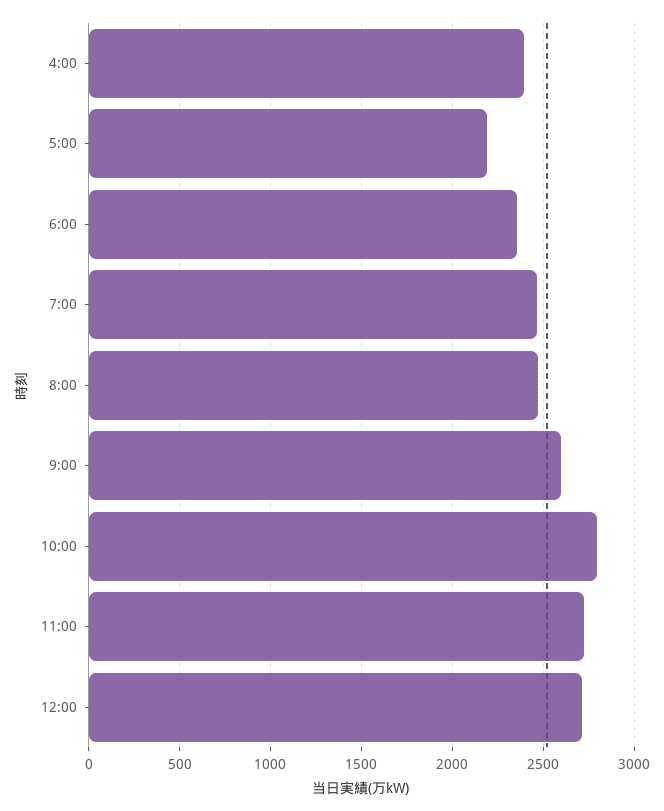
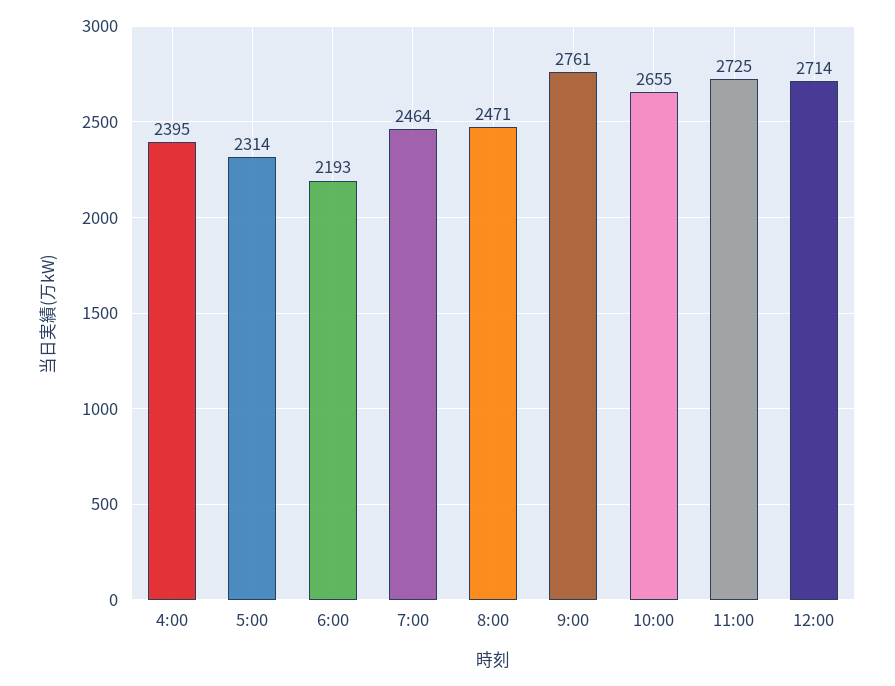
  {
    "4:00": 2395,
-   "5:00": 2200,
+   "5:00": 2314,
-   "6:00": 2350,
+   "6:00": 2193,
    "7:00": 2464,
    "8:00": 2471,
-   "9:00": 2600,
+   "9:00": 2761,
-   "10:00": 2800,
+   "10:00": 2655,
    "11:00": 2725,
    "12:00": 2714
  }

